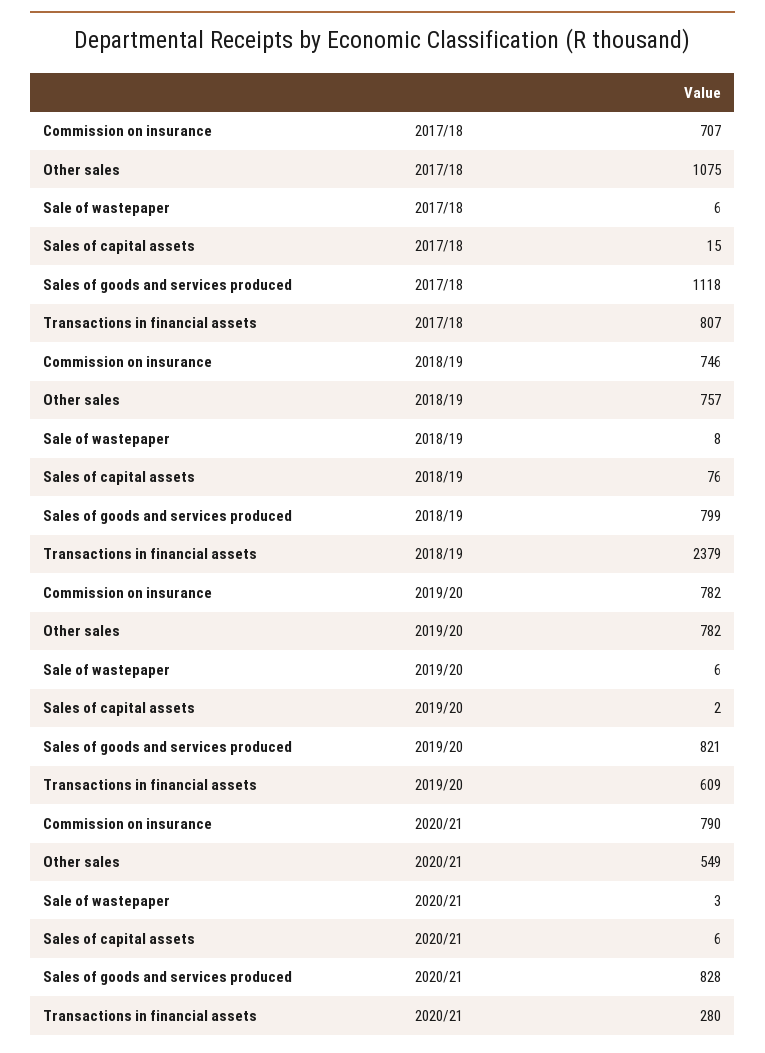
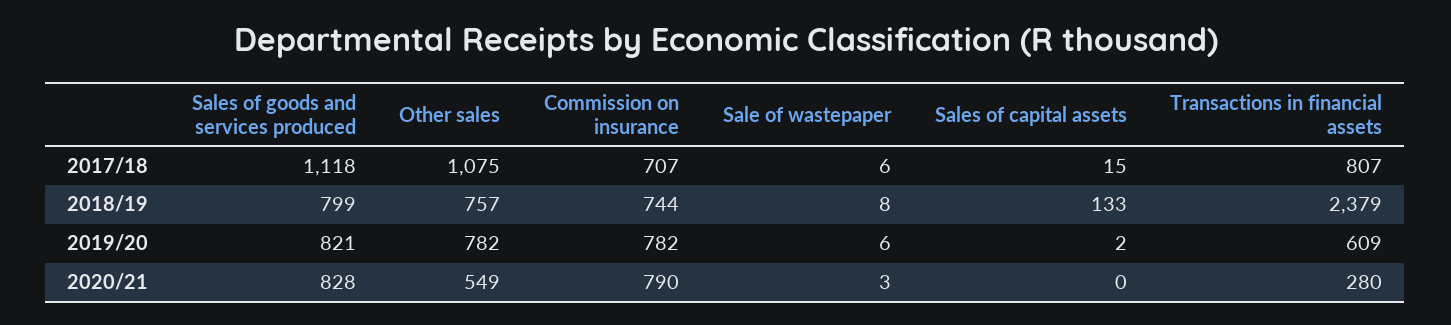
  {
    "Commission on insurance": {
      "2017/18": 707,
-     "2018/19": 746,
+     "2018/19": 744,
      "2019/20": 782,
      "2020/21": 790
    },
    "Other sales": {
      "2017/18": 1075,
      "2018/19": 757,
      "2019/20": 782,
      "2020/21": 549
    },
    "Sale of wastepaper": {
      "2017/18": 6,
      "2018/19": 8,
      "2019/20": 6,
      "2020/21": 3
    },
    "Sales of capital assets": {
      "2017/18": 15,
-     "2018/19": 76,
+     "2018/19": 133,
      "2019/20": 2,
-     "2020/21": 6
+     "2020/21": 0
    },
    "Sales of goods and services produced": {
      "2017/18": 1118,
      "2018/19": 799,
      "2019/20": 821,
      "2020/21": 828
    },
    "Transactions in financial assets": {
      "2017/18": 807,
      "2018/19": 2379,
      "2019/20": 609,
      "2020/21": 280
    }
  }

